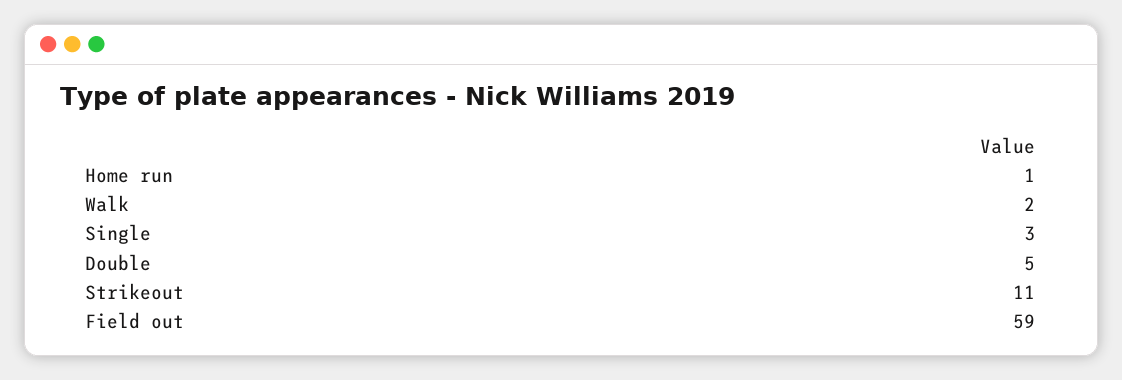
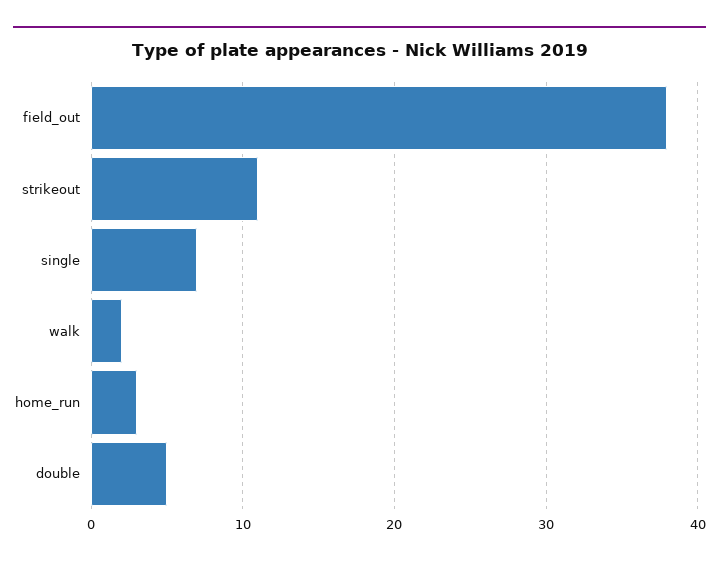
  {
-   "Home run": 1,
+   "Home run": 3,
    "Walk": 2,
-   "Single": 3,
+   "Single": 7,
    "Double": 5,
    "Strikeout": 11,
-   "Field out": 59
+   "Field out": 38
  }

